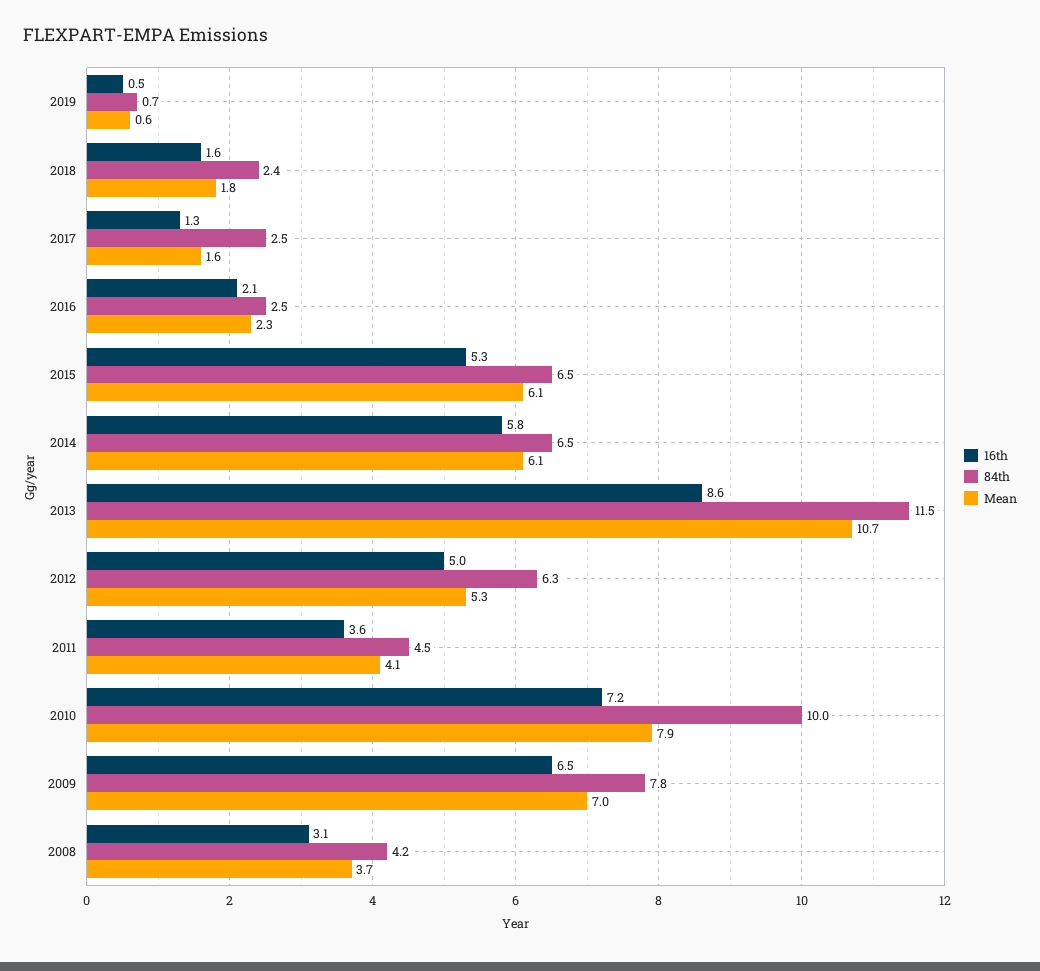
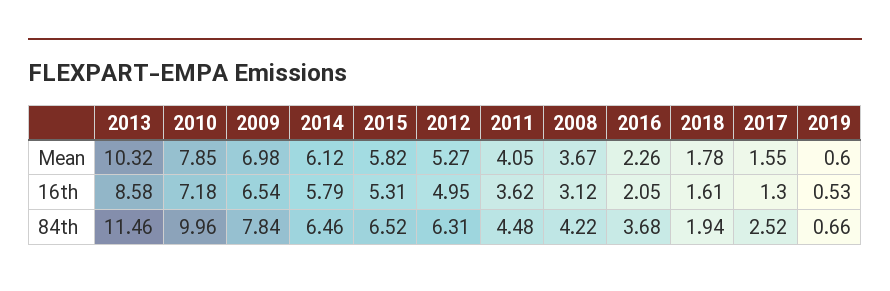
  {
    "16th": {
      "2019": 0.53,
      "2018": 1.61,
      "2017": 1.3,
      "2016": 2.05,
      "2015": 5.31,
      "2014": 5.79,
      "2013": 8.58,
      "2012": 4.95,
      "2011": 3.62,
      "2010": 7.18,
      "2009": 6.54,
      "2008": 3.12
    },
    "84th": {
      "2019": 0.66,
-     "2018": 2.4,
+     "2018": 1.94,
      "2017": 2.52,
-     "2016": 2.5,
+     "2016": 3.68,
      "2015": 6.52,
      "2014": 6.46,
      "2013": 11.46,
      "2012": 6.31,
      "2011": 4.48,
      "2010": 9.96,
      "2009": 7.84,
      "2008": 4.22
    },
    "Mean": {
      "2019": 0.6,
      "2018": 1.78,
      "2017": 1.55,
      "2016": 2.26,
-     "2015": 6.1,
+     "2015": 5.82,
      "2014": 6.12,
-     "2013": 10.7,
+     "2013": 10.32,
      "2012": 5.27,
      "2011": 4.05,
      "2010": 7.85,
      "2009": 6.98,
      "2008": 3.67
    }
  }

